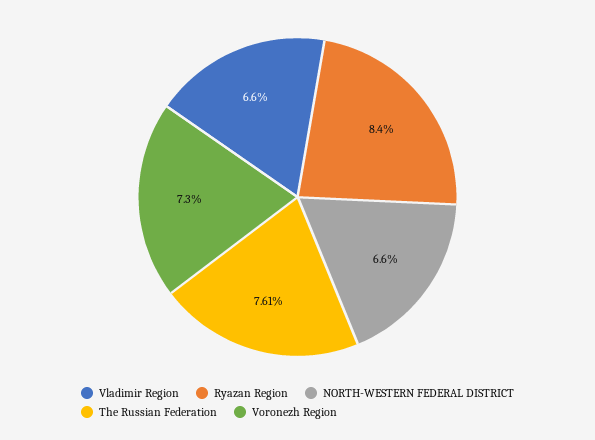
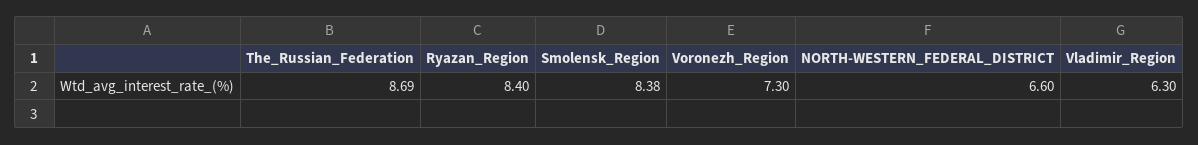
  {
-   "Vladimir Region": 6.6,
+   "Vladimir Region": 6.3,
    "Ryazan Region": 8.4,
    "NORTH-WESTERN FEDERAL DISTRICT": 6.6,
-   "The Russian Federation": 7.61,
+   "The Russian Federation": 8.69,
-   "Voronezh Region": 7.3
+   "Voronezh Region": 7.3,
+   "Smolensk_Region": 8.38
  }

